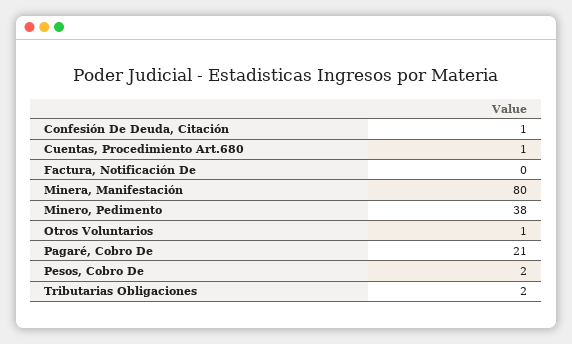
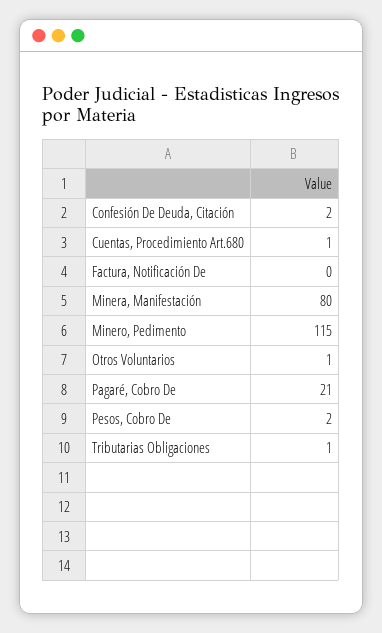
  {
-   "Confesión De Deuda, Citación": 1,
+   "Confesión De Deuda, Citación": 2,
    "Cuentas, Procedimiento Art.680": 1,
    "Factura, Notificación De": 0,
    "Minera, Manifestación": 80,
-   "Minero, Pedimento": 38,
+   "Minero, Pedimento": 115,
    "Otros Voluntarios": 1,
    "Pagaré, Cobro De": 21,
    "Pesos, Cobro De": 2,
-   "Tributarias Obligaciones": 2
+   "Tributarias Obligaciones": 1
  }

